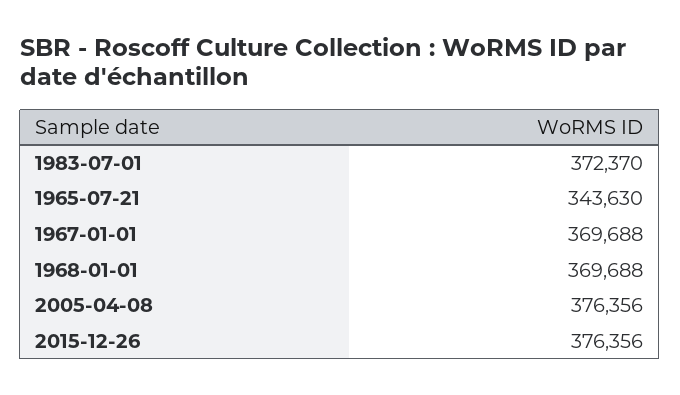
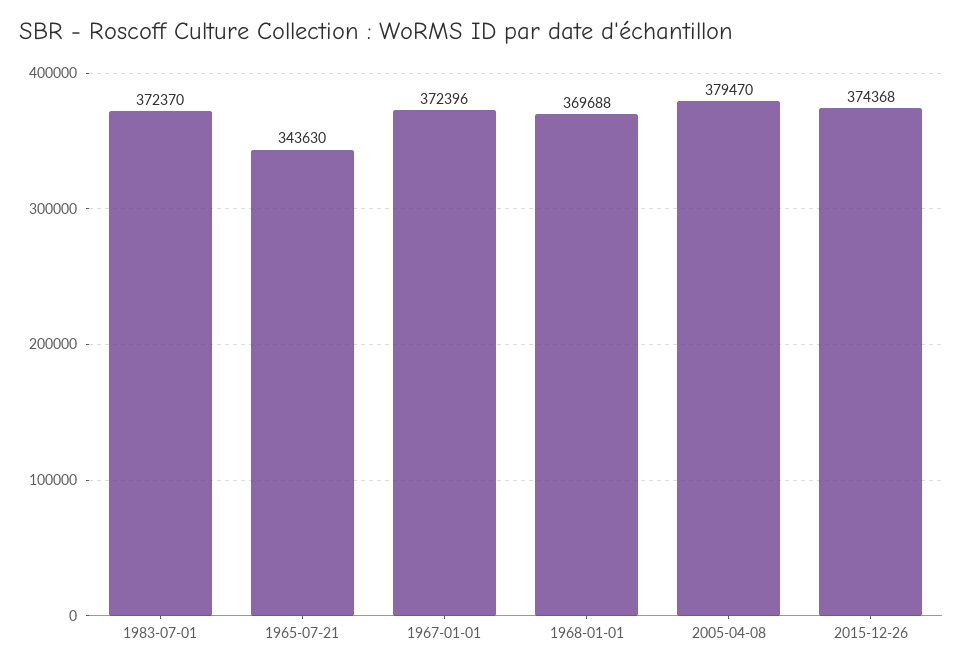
  {
    "1983-07-01": 372370,
    "1965-07-21": 343630,
-   "1967-01-01": 369688,
+   "1967-01-01": 372396,
    "1968-01-01": 369688,
-   "2005-04-08": 376356,
+   "2005-04-08": 379470,
-   "2015-12-26": 376356
+   "2015-12-26": 374368
  }

